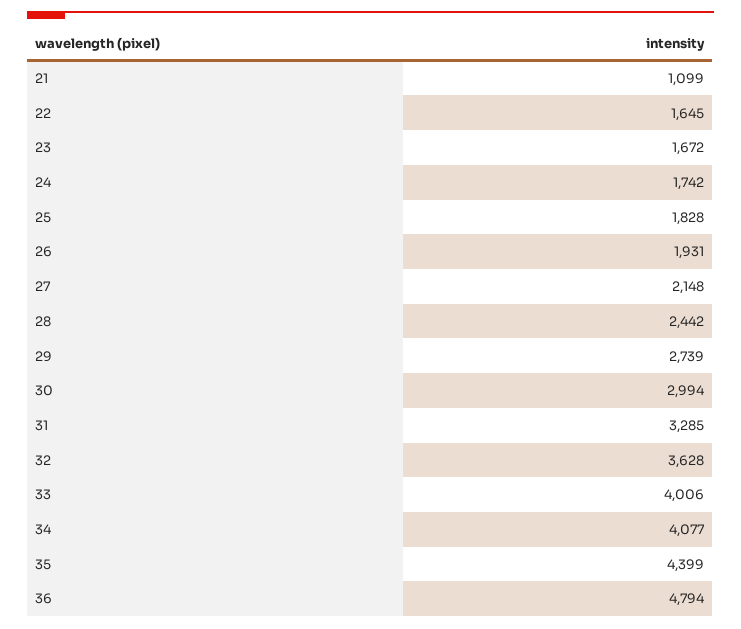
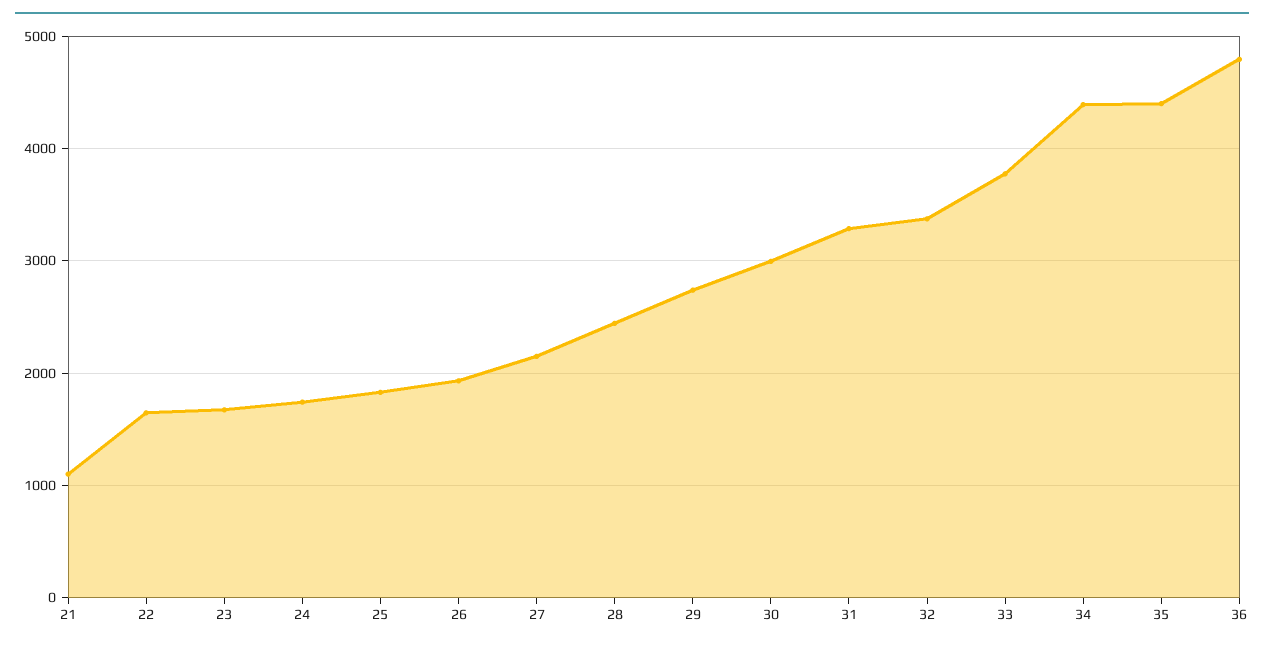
  {
    "21": 1099,
    "22": 1645,
    "23": 1672,
    "24": 1742,
    "25": 1828,
    "26": 1931,
    "27": 2148,
    "28": 2442,
    "29": 2739,
    "30": 2994,
    "31": 3285,
-   "32": 3628,
+   "32": 3400,
-   "33": 4006,
+   "33": 3800,
-   "34": 4077,
+   "34": 4400,
    "35": 4399,
    "36": 4794
  }

